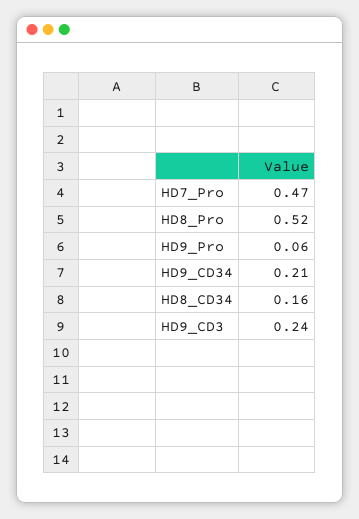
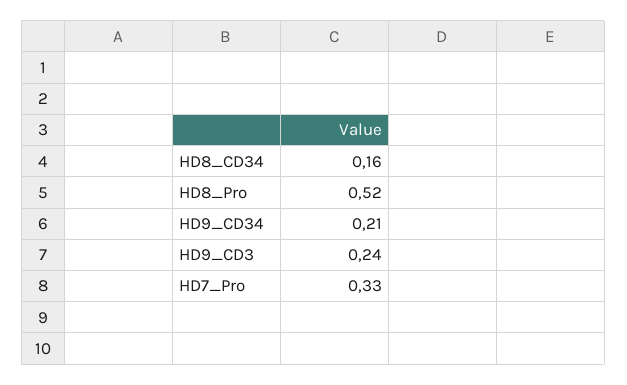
  {
-   "HD7_Pro": 0.47,
+   "HD7_Pro": 0.33,
    "HD8_Pro": 0.52,
-   "HD9_Pro": 0.06,
    "HD9_CD34": 0.21,
    "HD8_CD34": 0.16,
    "HD9_CD3": 0.24
  }

